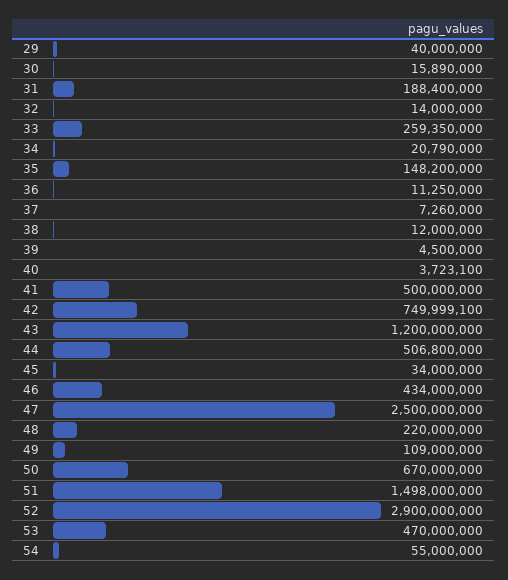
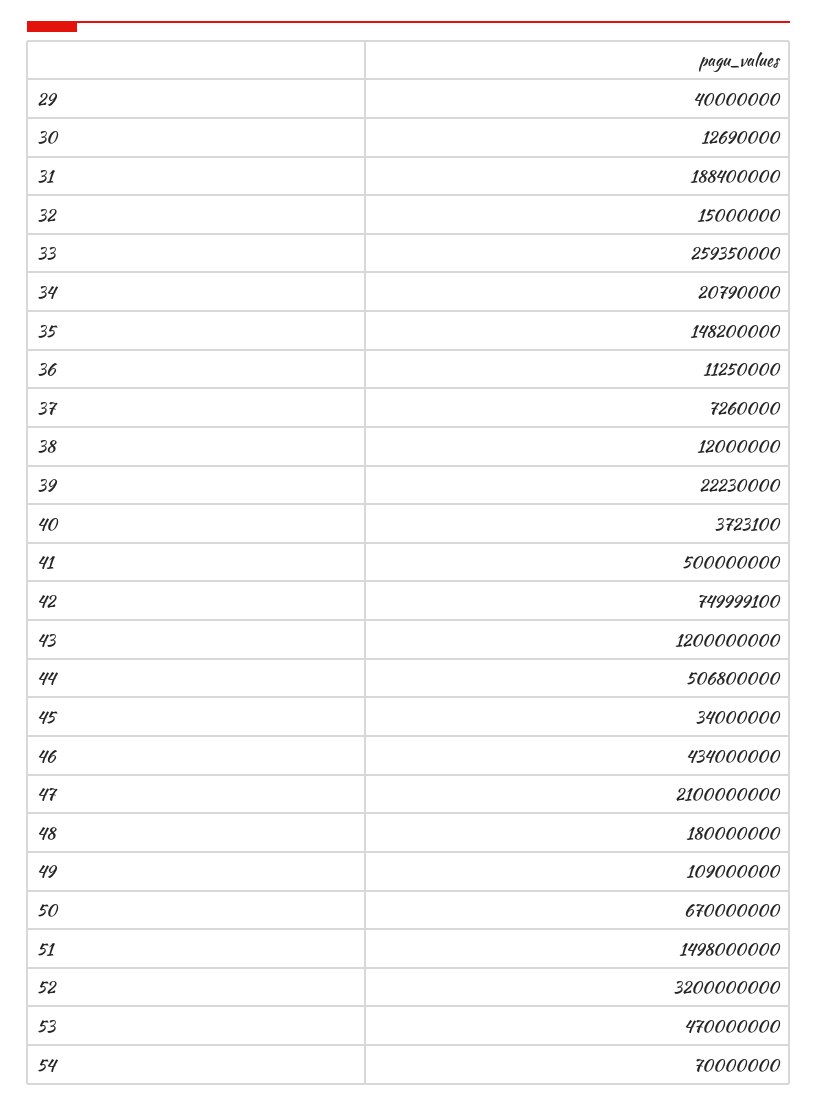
  {
    "29": 40000000,
-   "30": 15890000,
+   "30": 12690000,
    "31": 188400000,
-   "32": 14000000,
+   "32": 15000000,
    "33": 259350000,
    "34": 20790000,
    "35": 148200000,
    "36": 11250000,
    "37": 7260000,
    "38": 12000000,
-   "39": 4500000,
+   "39": 22230000,
    "40": 3723100,
    "41": 500000000,
    "42": 749999100,
    "43": 1200000000,
    "44": 506800000,
    "45": 34000000,
    "46": 434000000,
-   "47": 2500000000,
+   "47": 2100000000,
-   "48": 220000000,
+   "48": 180000000,
    "49": 109000000,
    "50": 670000000,
    "51": 1498000000,
-   "52": 2900000000,
+   "52": 3200000000,
    "53": 470000000,
-   "54": 55000000
+   "54": 70000000
  }

